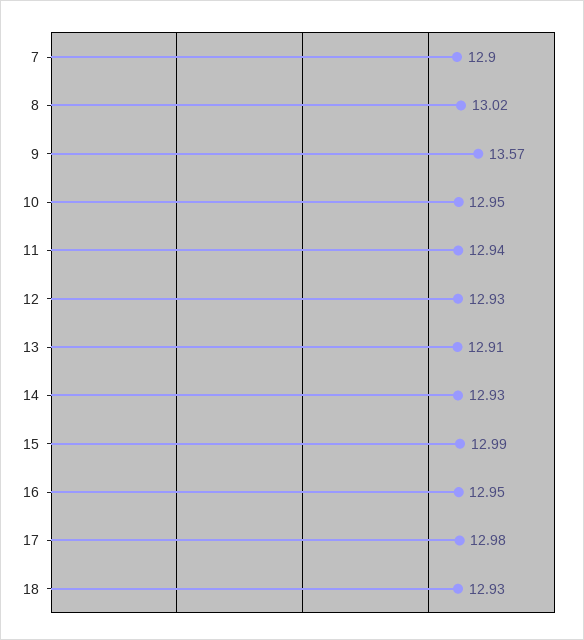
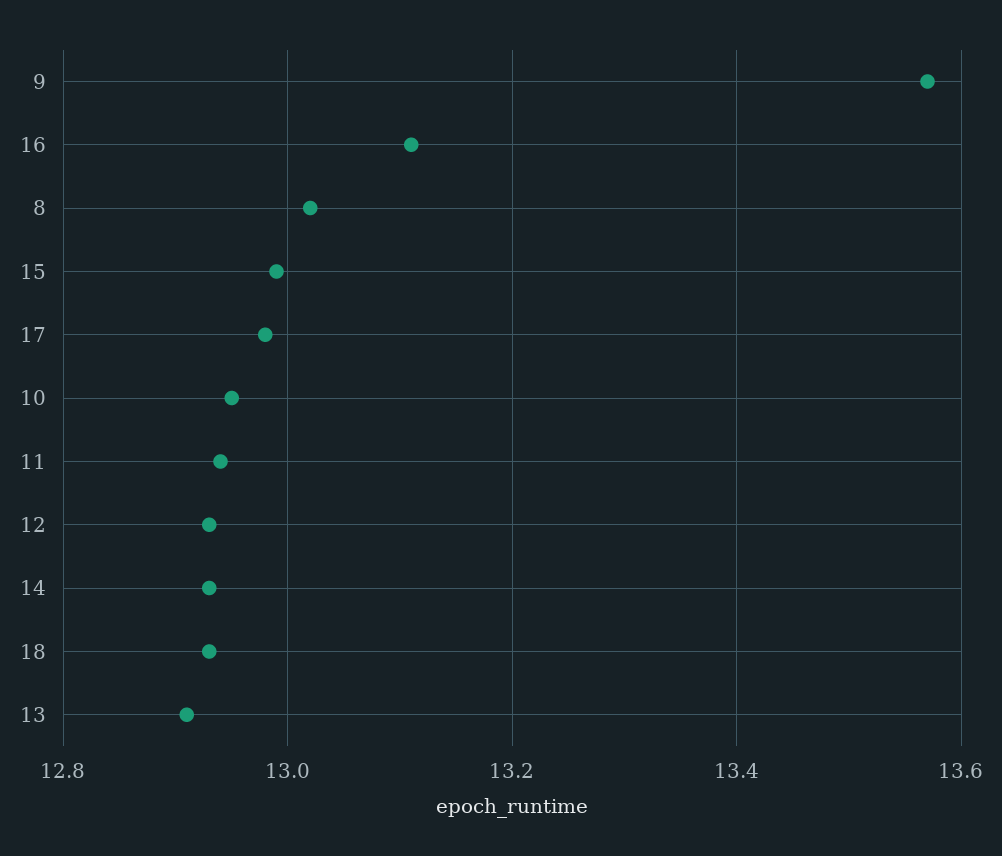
  {
-   "7": 12.9,
    "8": 13.02,
    "9": 13.57,
    "10": 12.95,
    "11": 12.94,
    "12": 12.93,
    "13": 12.91,
    "14": 12.93,
    "15": 12.99,
-   "16": 12.95,
+   "16": 13.1,
    "17": 12.98,
    "18": 12.93
  }

